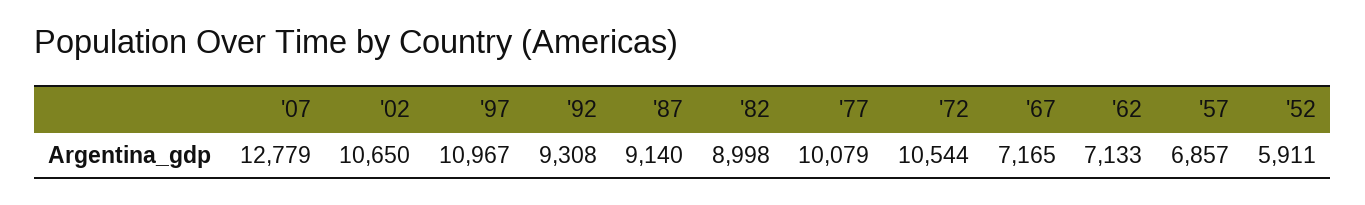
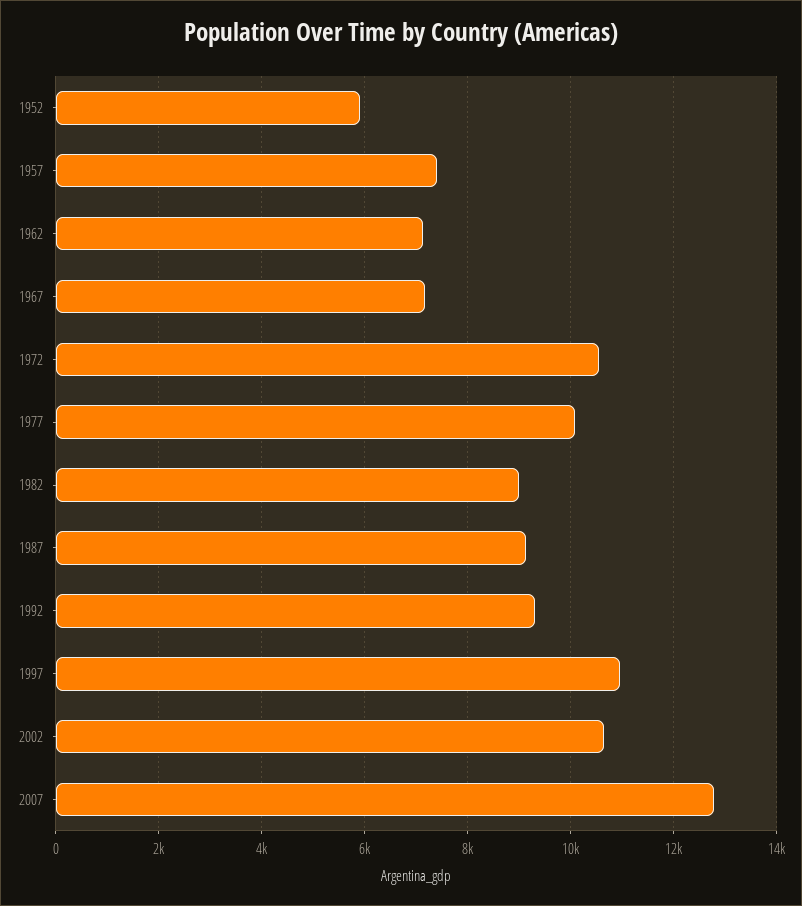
  {
    "'07": 12779,
    "'02": 10650,
    "'97": 10967,
    "'92": 9308,
    "'87": 9140,
    "'82": 8998,
    "'77": 10079,
    "'72": 10544,
    "'67": 7165,
    "'62": 7133,
-   "'57": 6857,
+   "'57": 7400,
    "'52": 5911
  }

